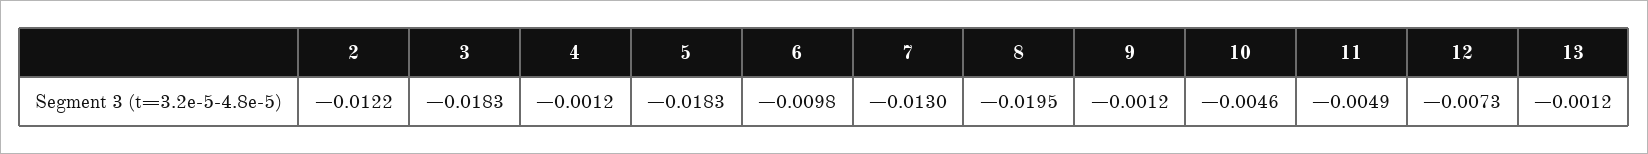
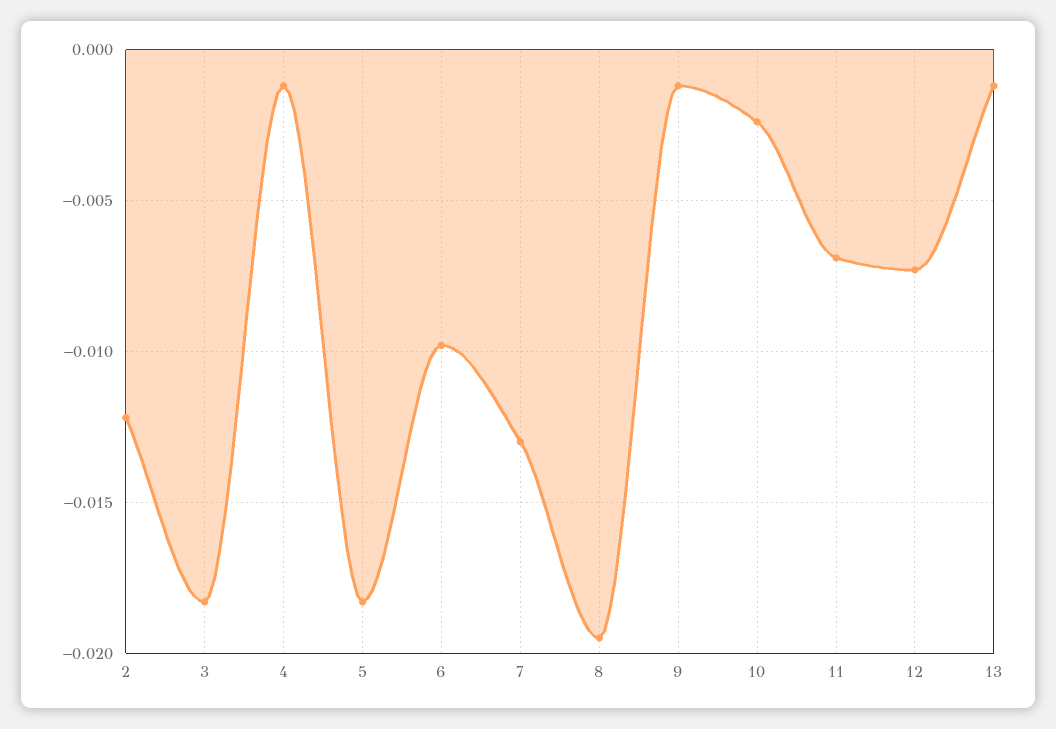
  {
    "2": -0.0122,
    "3": -0.0183,
    "4": -0.0012,
    "5": -0.0183,
    "6": -0.0098,
    "7": -0.013,
    "8": -0.0195,
    "9": -0.0012,
-   "10": -0.0046,
+   "10": -0.0025,
-   "11": -0.0049,
+   "11": -0.007,
    "12": -0.0073,
    "13": -0.0012
  }

